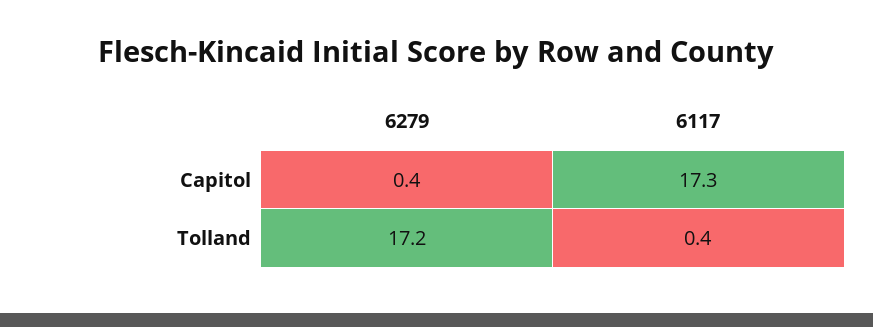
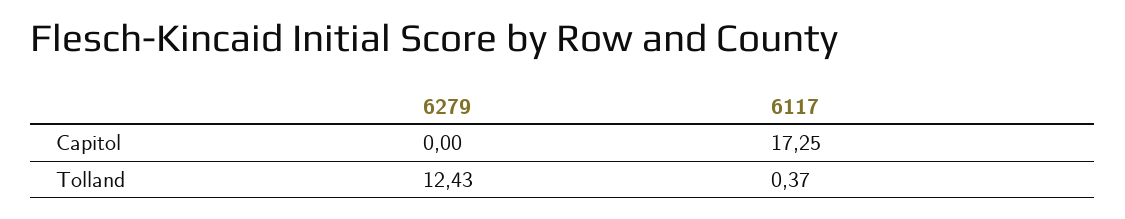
  {
    "6279": {
-     "Capitol": 0.4,
+     "Capitol": 0,
-     "Tolland": 17.2
+     "Tolland": 12.43
    },
    "6117": {
      "Capitol": 17.25,
      "Tolland": 0.37
    }
  }

